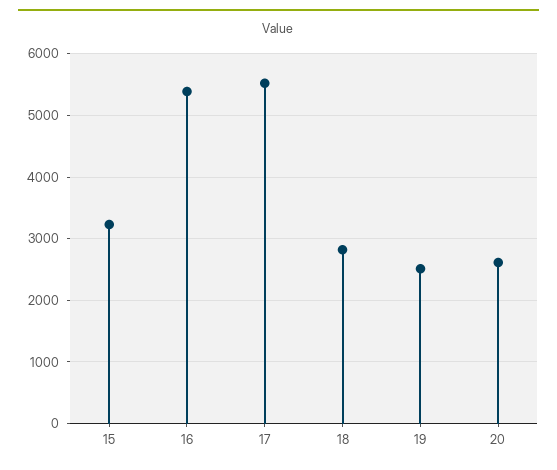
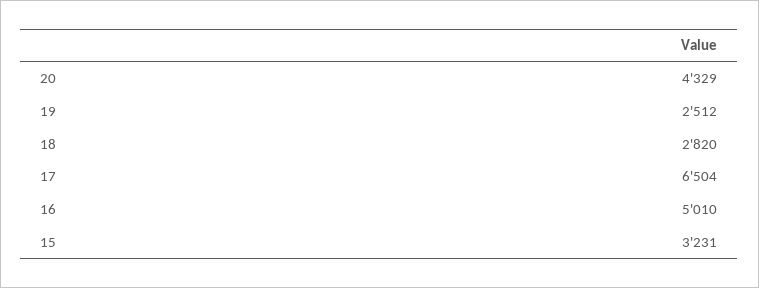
  {
    "15": 3231,
-   "16": 5400,
+   "16": 5010,
-   "17": 5500,
+   "17": 6504,
    "18": 2820,
    "19": 2512,
-   "20": 2600
+   "20": 4329
  }

